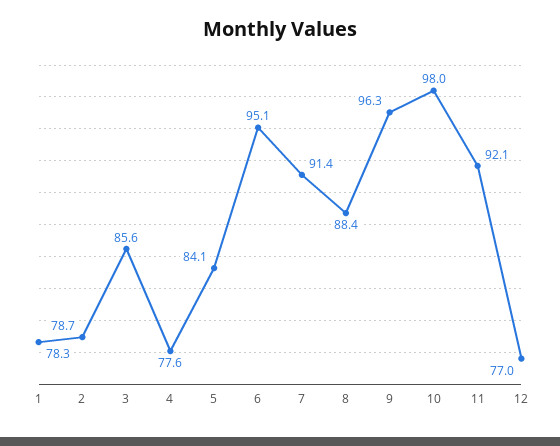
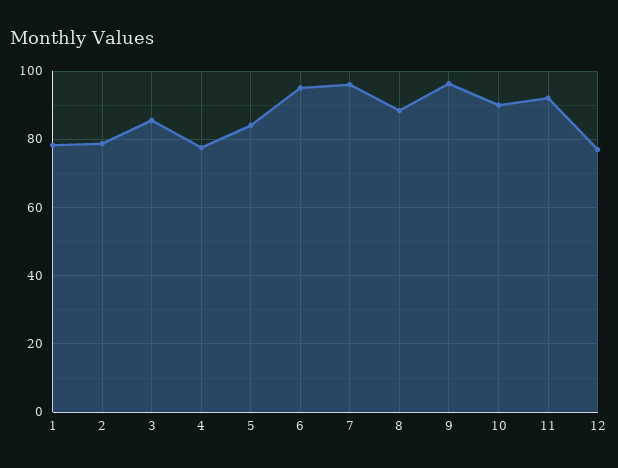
  {
    "1": 78.3,
    "2": 78.7,
    "3": 85.6,
    "4": 77.6,
    "5": 84.1,
    "6": 95.1,
-   "7": 91.4,
+   "7": 96,
    "8": 88.4,
    "9": 96.3,
-   "10": 98,
+   "10": 90,
    "11": 92.1,
    "12": 77
  }

